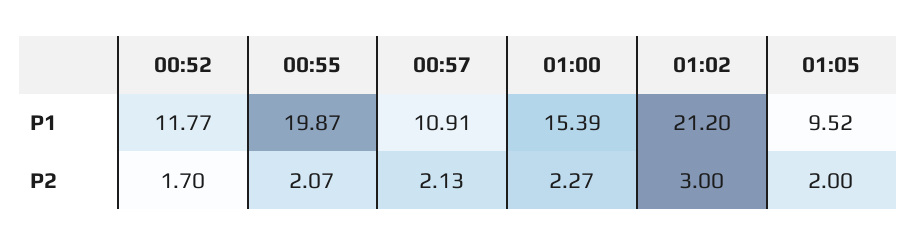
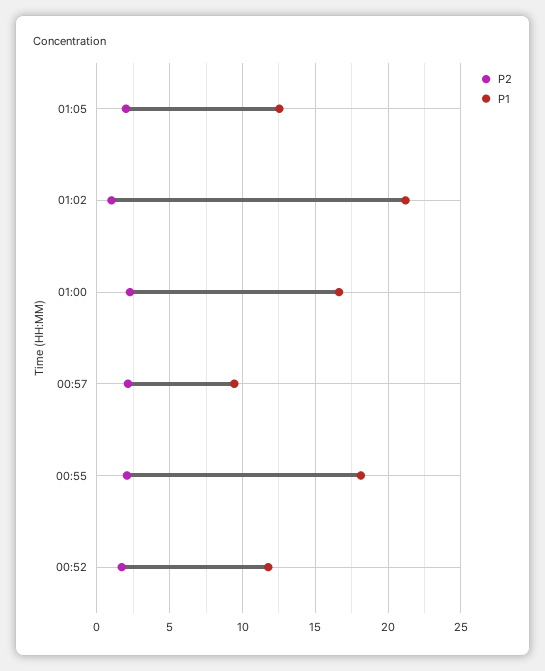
  {
    "P1": {
      "00:52": 11.77,
-     "00:55": 19.87,
+     "00:55": 18,
-     "00:57": 10.91,
+     "00:57": 9.5,
-     "01:00": 15.39,
+     "01:00": 16.5,
      "01:02": 21.2,
-     "01:05": 9.52
+     "01:05": 12.5
    },
    "P2": {
      "00:52": 1.7,
      "00:55": 2.07,
      "00:57": 2.13,
      "01:00": 2.27,
-     "01:02": 3,
+     "01:02": 1,
      "01:05": 2
    }
  }

